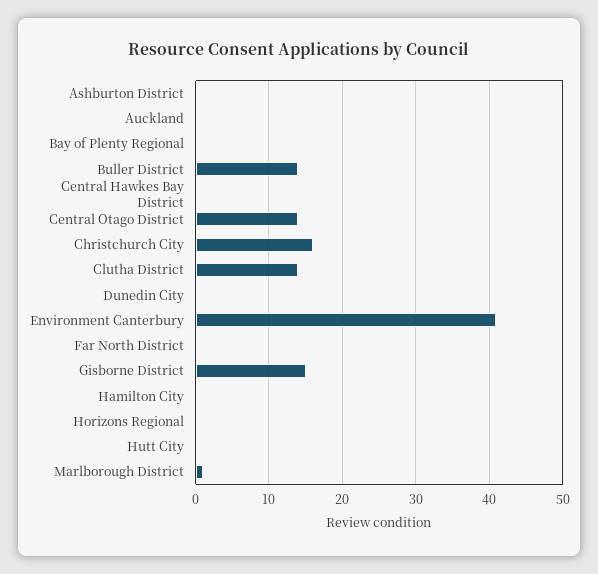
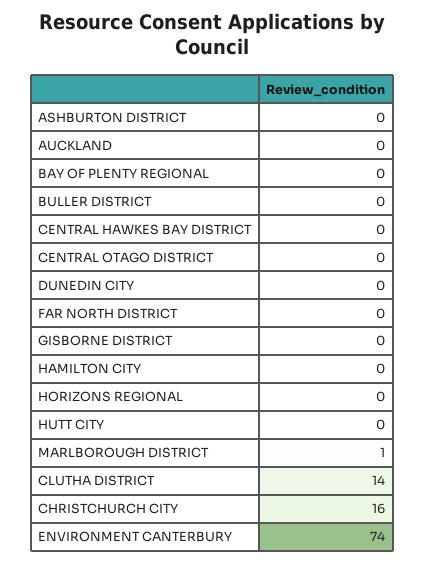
  {
    "Ashburton District": 0,
    "Auckland": 0,
    "Bay of Plenty Regional": 0,
-   "Buller District": 14,
+   "Buller District": 0,
    "Central Hawkes Bay District": 0,
-   "Central Otago District": 14,
+   "Central Otago District": 0,
    "Christchurch City": 16,
    "Clutha District": 14,
    "Dunedin City": 0,
-   "Environment Canterbury": 41,
+   "Environment Canterbury": 74,
    "Far North District": 0,
-   "Gisborne District": 15,
+   "Gisborne District": 0,
    "Hamilton City": 0,
    "Horizons Regional": 0,
    "Hutt City": 0,
    "Marlborough District": 1
  }

